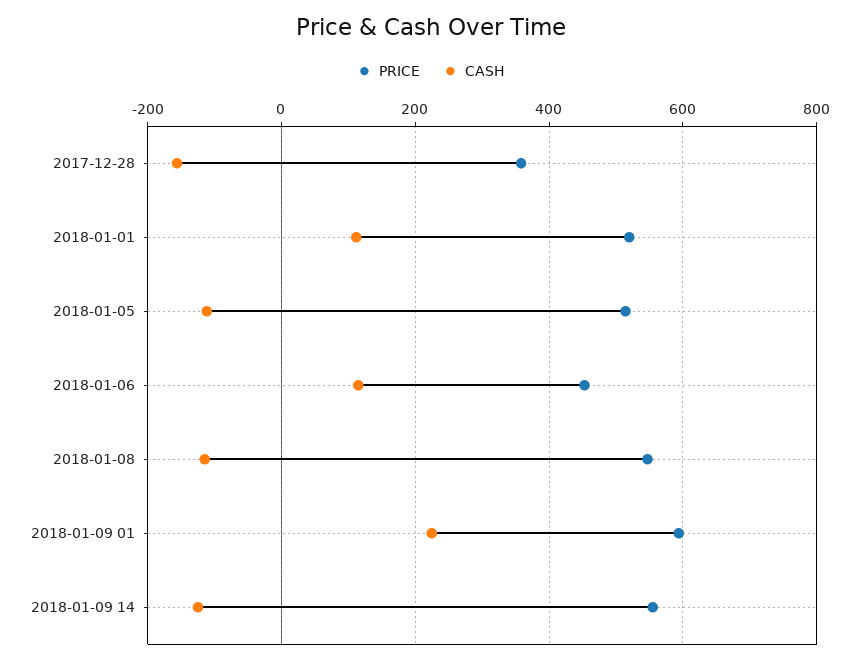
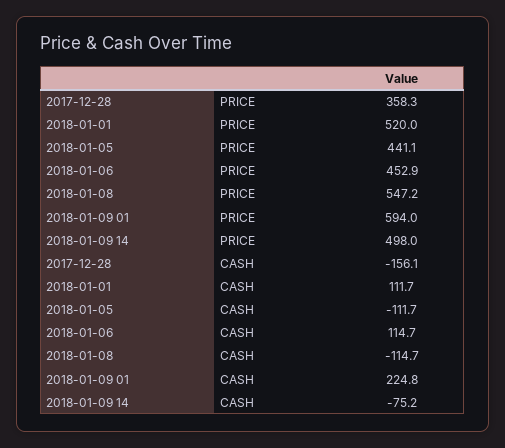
  {
    "PRICE": {
      "2017-12-28": 358.3,
      "2018-01-01": 520,
-     "2018-01-05": 520,
+     "2018-01-05": 441.1,
      "2018-01-06": 452.9,
      "2018-01-08": 547.2,
      "2018-01-09 01": 594,
-     "2018-01-09 14": 560
+     "2018-01-09 14": 498
    },
    "CASH": {
      "2017-12-28": -156.1,
      "2018-01-01": 111.7,
      "2018-01-05": -111.7,
      "2018-01-06": 114.7,
      "2018-01-08": -114.7,
      "2018-01-09 01": 224.8,
-     "2018-01-09 14": -120
+     "2018-01-09 14": -75.2
    }
  }

